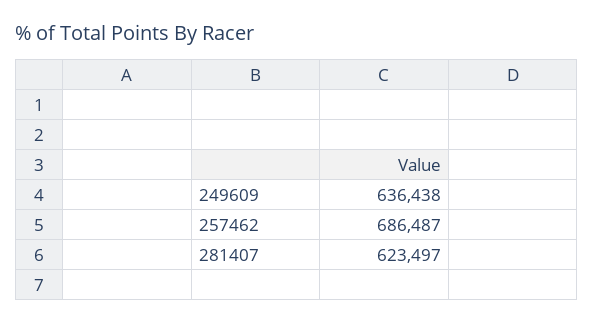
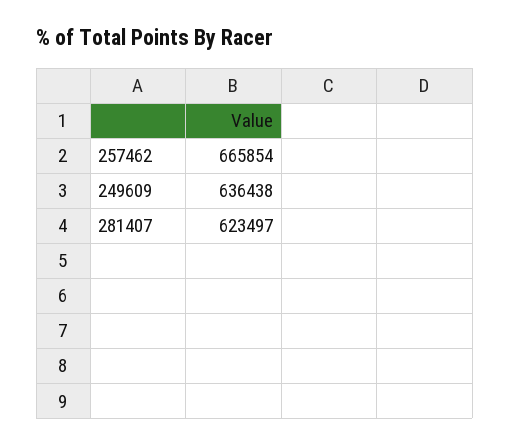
  {
    "249609": 636438,
-   "257462": 686487,
+   "257462": 665854,
    "281407": 623497
  }

